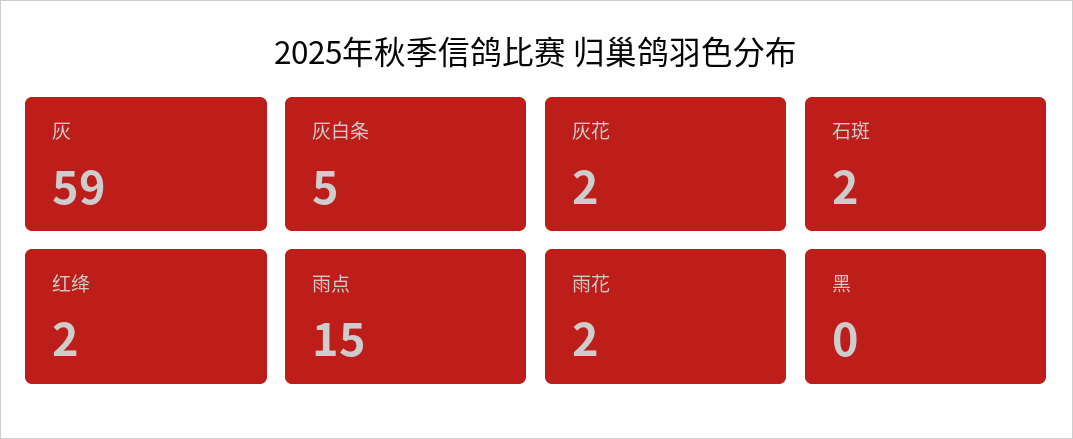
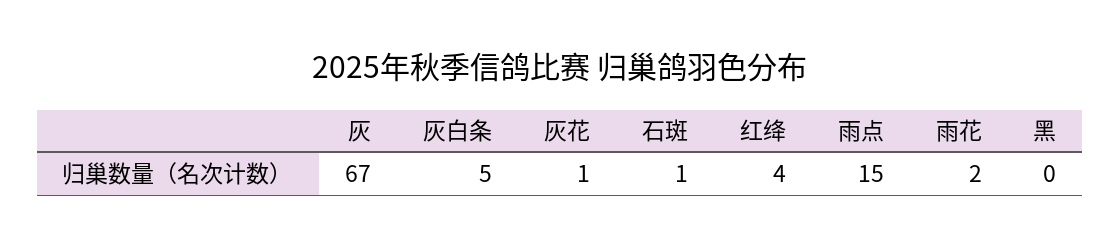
  {
-   "灰": 59,
+   "灰": 67,
    "灰白条": 5,
-   "灰花": 2,
+   "灰花": 1,
-   "石斑": 2,
+   "石斑": 1,
-   "红绛": 2,
+   "红绛": 4,
    "雨点": 15,
    "雨花": 2,
    "黑": 0
  }

